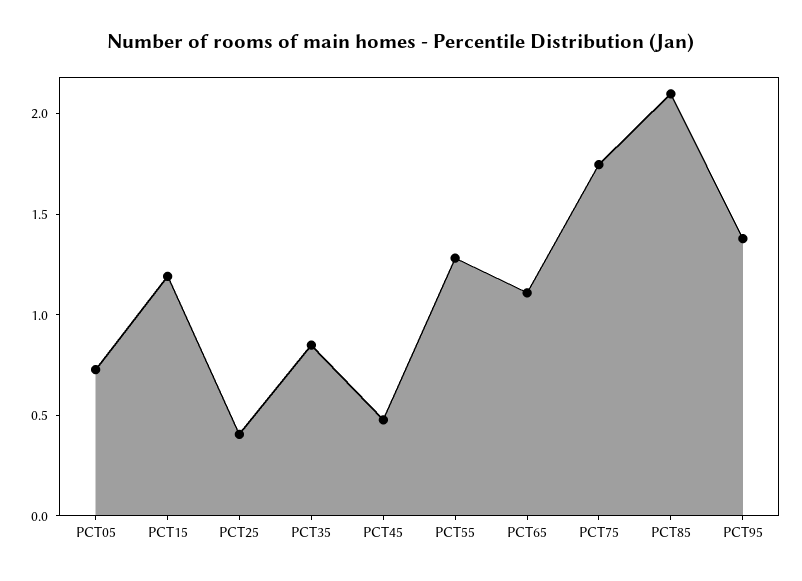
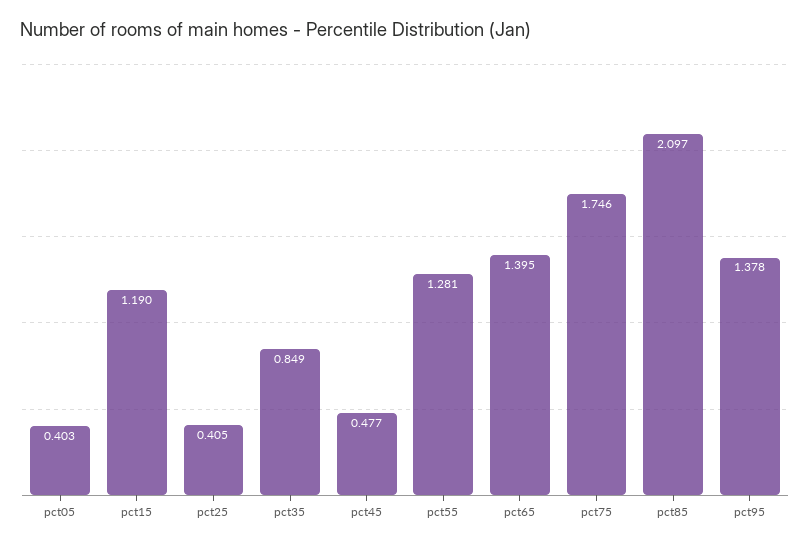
  {
-   "PCT05": 0.7,
+   "PCT05": 0.403,
    "PCT15": 1.19,
    "PCT25": 0.405,
    "PCT35": 0.849,
    "PCT45": 0.477,
    "PCT55": 1.281,
-   "PCT65": 1.1,
+   "PCT65": 1.395,
    "PCT75": 1.746,
    "PCT85": 2.097,
    "PCT95": 1.378
  }

